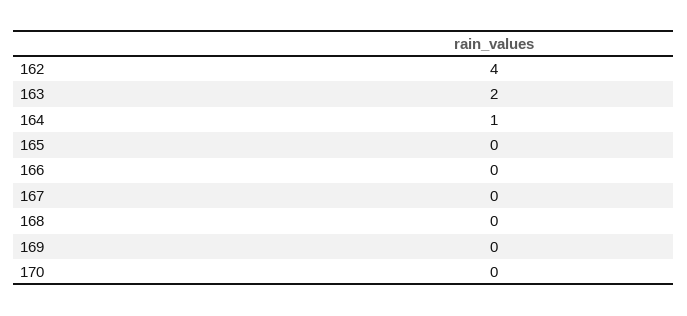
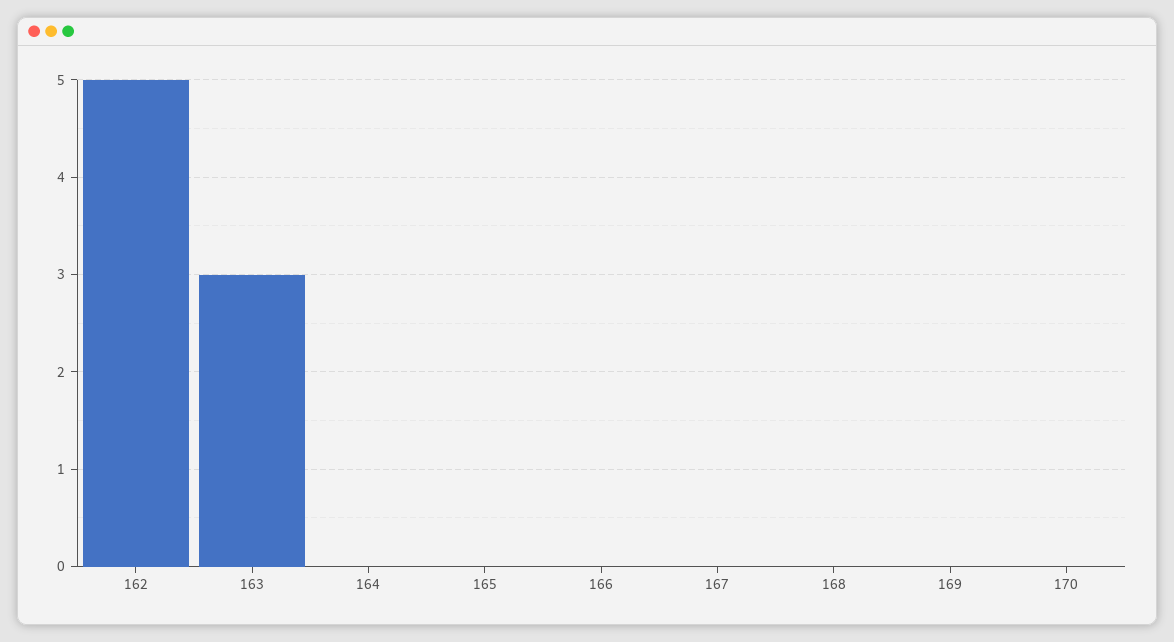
  {
-   "162": 4,
+   "162": 5,
-   "163": 2,
+   "163": 3,
-   "164": 1,
+   "164": 0,
    "165": 0,
    "166": 0,
    "167": 0,
    "168": 0,
    "169": 0,
    "170": 0
  }

